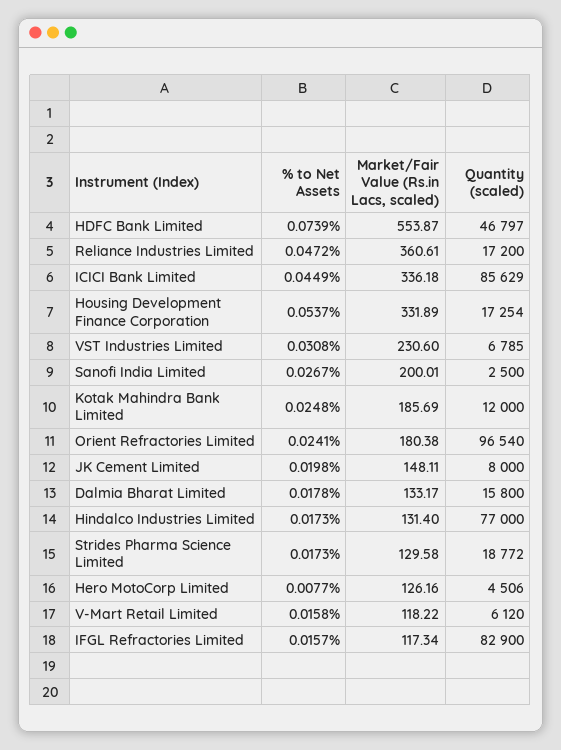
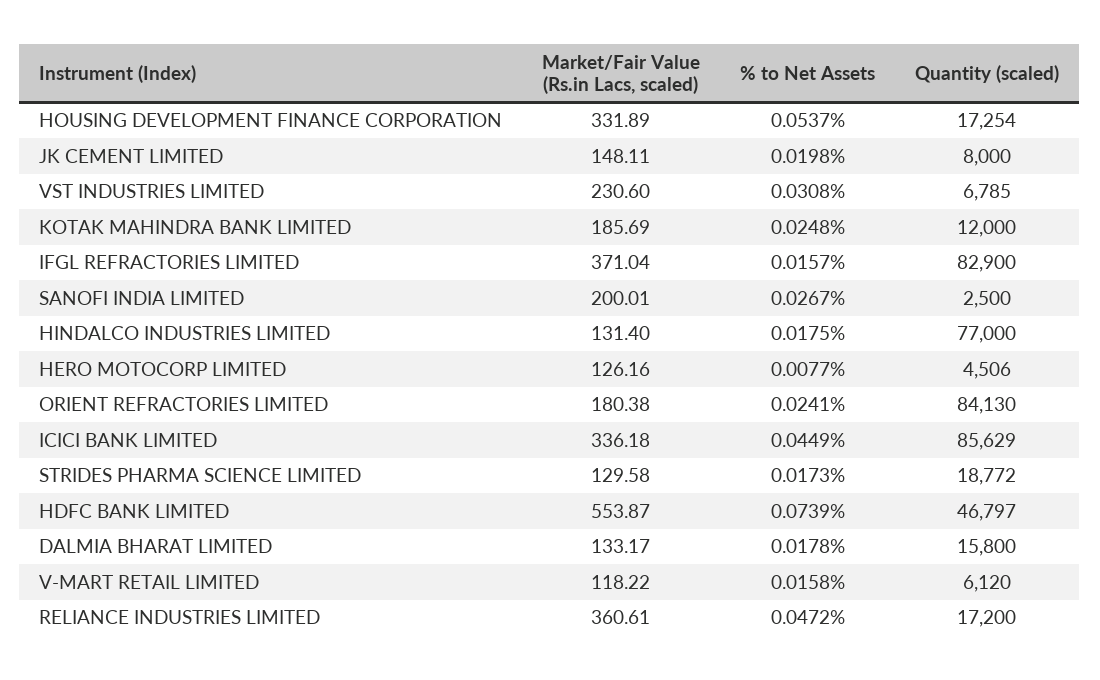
  {
    "% to Net Assets": {
      "HDFC Bank Limited": 0.0739,
      "Reliance Industries Limited": 0.0472,
      "ICICI Bank Limited": 0.0449,
      "Housing Development Finance Corporation": 0.0537,
      "VST Industries Limited": 0.0308,
      "Sanofi India Limited": 0.0267,
      "Kotak Mahindra Bank Limited": 0.0248,
      "Orient Refractories Limited": 0.0241,
      "JK Cement Limited": 0.0198,
      "Dalmia Bharat Limited": 0.0178,
-     "Hindalco Industries Limited": 0.0173,
+     "Hindalco Industries Limited": 0.0175,
      "Strides Pharma Science Limited": 0.0173,
      "Hero MotoCorp Limited": 0.0077,
      "V-Mart Retail Limited": 0.0158,
      "IFGL Refractories Limited": 0.0157
    },
    "Market/Fair Value (Rs.in Lacs, scaled)": {
      "HDFC Bank Limited": 553.87,
      "Reliance Industries Limited": 360.61,
      "ICICI Bank Limited": 336.18,
      "Housing Development Finance Corporation": 331.89,
      "VST Industries Limited": 230.6,
      "Sanofi India Limited": 200.01,
      "Kotak Mahindra Bank Limited": 185.69,
      "Orient Refractories Limited": 180.38,
      "JK Cement Limited": 148.11,
      "Dalmia Bharat Limited": 133.17,
      "Hindalco Industries Limited": 131.4,
      "Strides Pharma Science Limited": 129.58,
      "Hero MotoCorp Limited": 126.16,
      "V-Mart Retail Limited": 118.22,
-     "IFGL Refractories Limited": 117.34
+     "IFGL Refractories Limited": 371.04
    },
    "Quantity (scaled)": {
      "HDFC Bank Limited": 46797,
      "Reliance Industries Limited": 17200,
      "ICICI Bank Limited": 85629,
      "Housing Development Finance Corporation": 17254,
      "VST Industries Limited": 6785,
      "Sanofi India Limited": 2500,
      "Kotak Mahindra Bank Limited": 12000,
-     "Orient Refractories Limited": 96540,
+     "Orient Refractories Limited": 84130,
      "JK Cement Limited": 8000,
      "Dalmia Bharat Limited": 15800,
      "Hindalco Industries Limited": 77000,
      "Strides Pharma Science Limited": 18772,
      "Hero MotoCorp Limited": 4506,
      "V-Mart Retail Limited": 6120,
      "IFGL Refractories Limited": 82900
    }
  }

